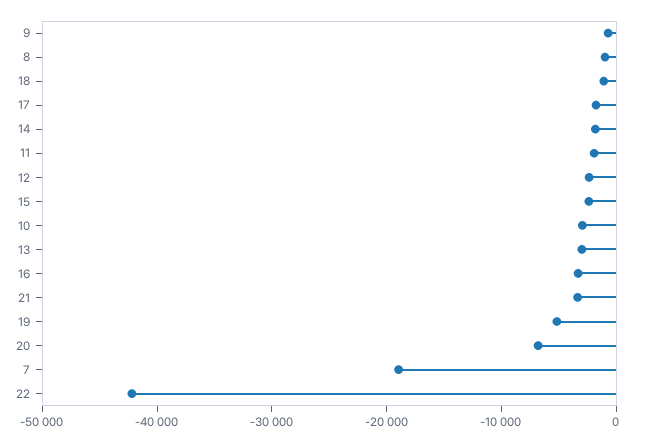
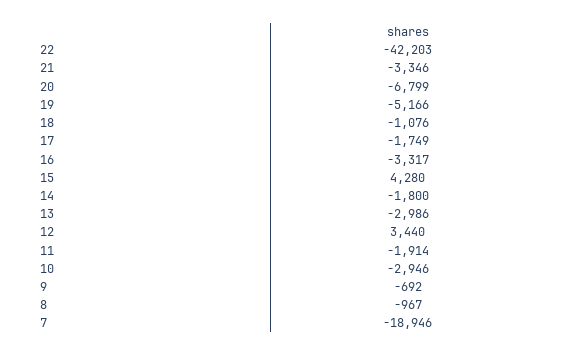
  {
    "9": -692,
    "8": -967,
    "18": -1076,
    "17": -1749,
    "14": -1800,
    "11": -1914,
-   "12": -2000,
+   "12": 3440,
-   "15": -2000,
+   "15": 4280,
    "10": -2946,
    "13": -2986,
    "16": -3317,
    "21": -3346,
    "19": -5166,
    "20": -6799,
    "7": -18946,
    "22": -42203
  }

